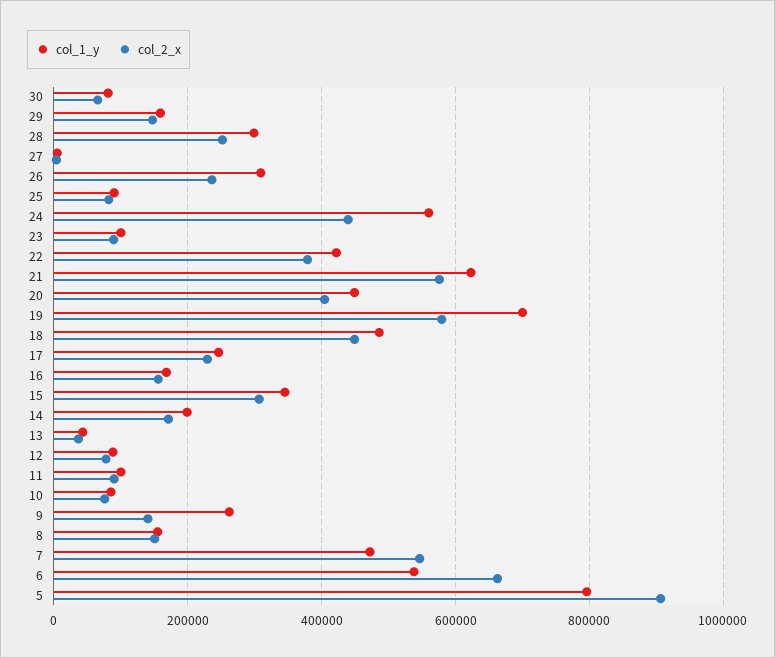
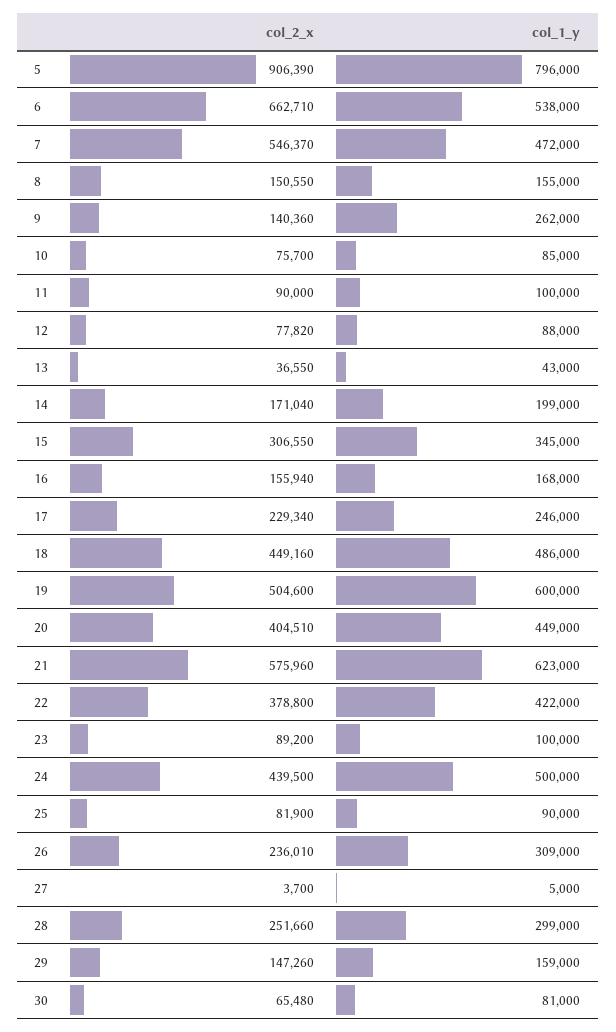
  {
    "col_1_y": {
      "30": 81000,
      "29": 159000,
      "28": 299000,
      "27": 5000,
      "26": 309000,
      "25": 90000,
-     "24": 560000,
+     "24": 500000,
      "23": 100000,
      "22": 422000,
      "21": 623000,
      "20": 449000,
-     "19": 700000,
+     "19": 600000,
      "18": 486000,
      "17": 246000,
      "16": 168000,
      "15": 345000,
      "14": 199000,
      "13": 43000,
      "12": 88000,
      "11": 100000,
      "10": 85000,
      "9": 262000,
      "8": 155000,
      "7": 472000,
      "6": 538000,
      "5": 796000
    },
    "col_2_x": {
      "30": 65480,
      "29": 147260,
      "28": 251660,
      "27": 3700,
      "26": 236010,
      "25": 81900,
      "24": 439500,
      "23": 89200,
      "22": 378800,
      "21": 575960,
      "20": 404510,
-     "19": 580000,
+     "19": 504600,
      "18": 449160,
      "17": 229340,
      "16": 155940,
      "15": 306550,
      "14": 171040,
      "13": 36550,
      "12": 77820,
      "11": 90000,
      "10": 75700,
      "9": 140360,
      "8": 150550,
      "7": 546370,
      "6": 662710,
      "5": 906390
    }
  }

